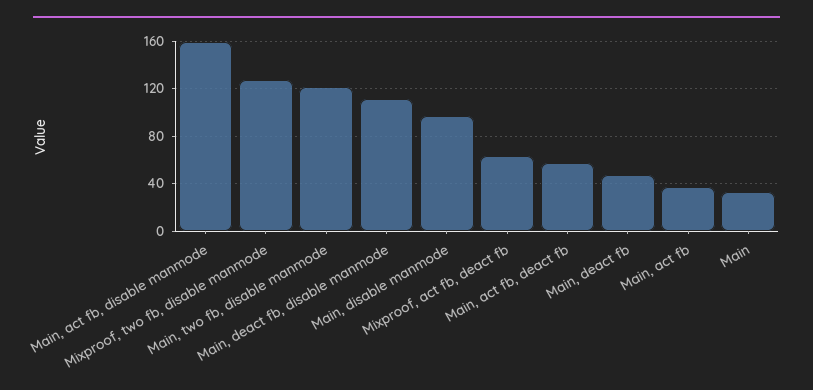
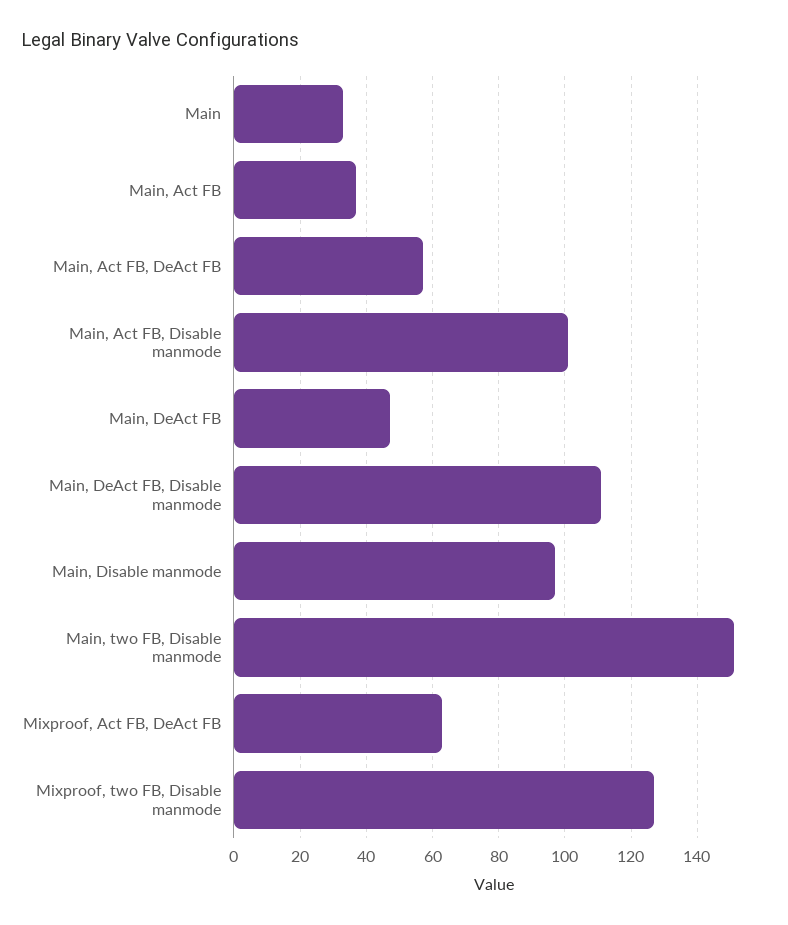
  {
-   "Main, act fb, disable manmode": 160,
+   "Main, act fb, disable manmode": 100,
    "Mixproof, two fb, disable manmode": 125,
-   "Main, two fb, disable manmode": 120,
+   "Main, two fb, disable manmode": 150,
    "Main, deact fb, disable manmode": 110,
    "Main, disable manmode": 95,
    "Mixproof, act fb, deact fb": 65,
    "Main, act fb, deact fb": 55,
    "Main, deact fb": 45,
    "Main, act fb": 35,
    "Main": 35
  }

